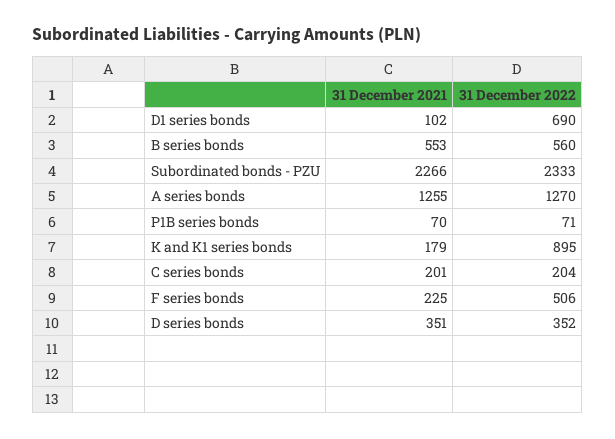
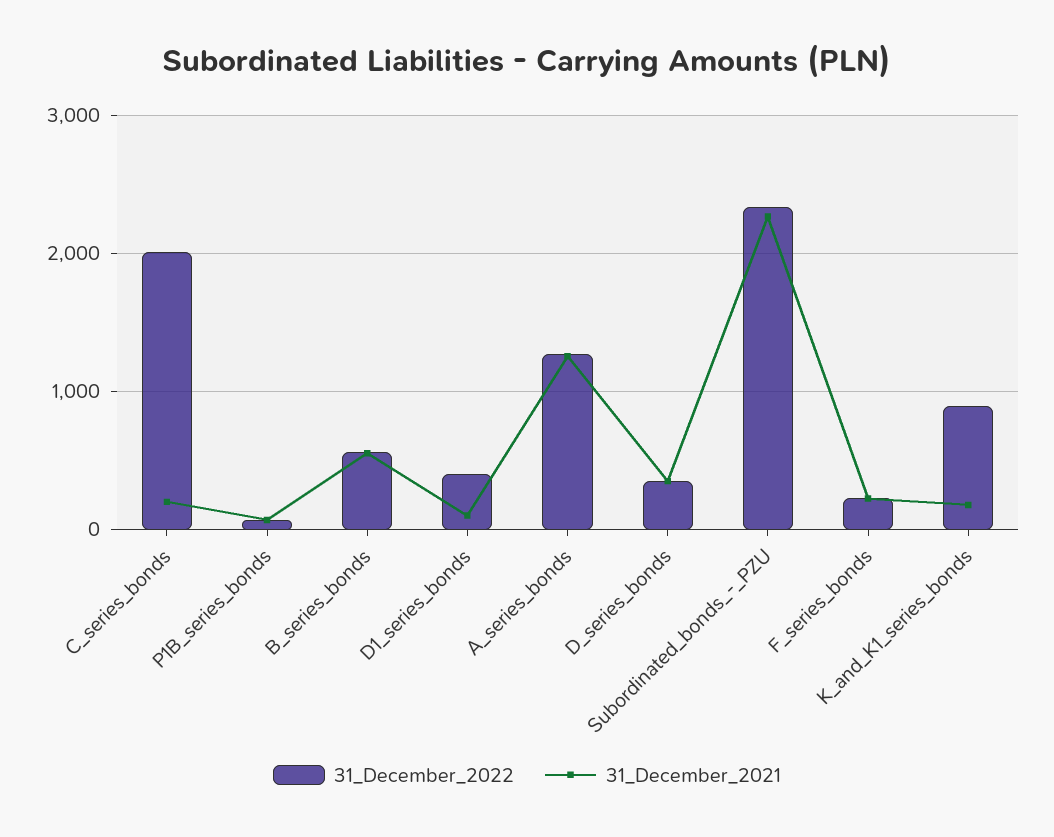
  {
    "31 December 2021": {
      "D1 series bonds": 102,
      "B series bonds": 553,
      "Subordinated bonds - PZU": 2266,
      "A series bonds": 1255,
      "P1B series bonds": 70,
      "K and K1 series bonds": 179,
      "C series bonds": 201,
      "F series bonds": 225,
      "D series bonds": 351
    },
    "31 December 2022": {
-     "D1 series bonds": 690,
+     "D1 series bonds": 400,
      "B series bonds": 560,
      "Subordinated bonds - PZU": 2333,
      "A series bonds": 1270,
      "P1B series bonds": 71,
      "K and K1 series bonds": 895,
-     "C series bonds": 204,
+     "C series bonds": 2000,
-     "F series bonds": 506,
+     "F series bonds": 200,
      "D series bonds": 352
    }
  }

